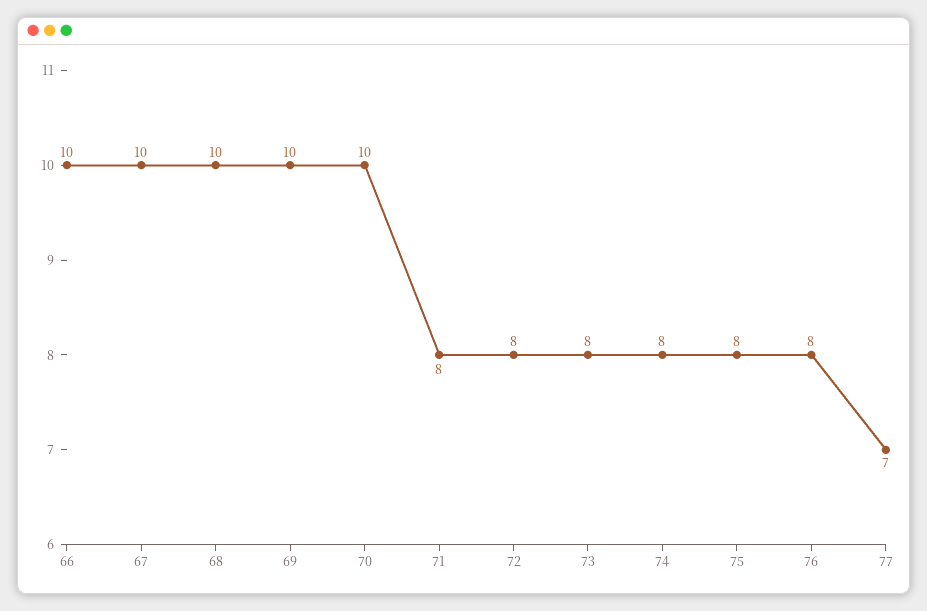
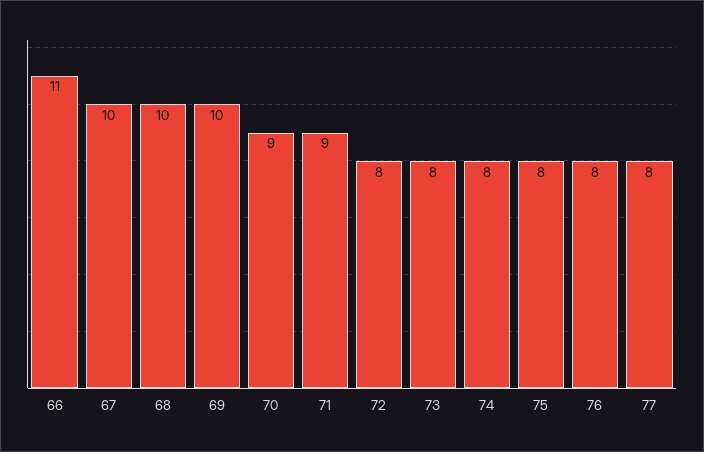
  {
-   "66": 10,
+   "66": 11,
    "67": 10,
    "68": 10,
    "69": 10,
-   "70": 10,
+   "70": 9,
-   "71": 8,
+   "71": 9,
    "72": 8,
    "73": 8,
    "74": 8,
    "75": 8,
    "76": 8,
-   "77": 7
+   "77": 8
  }

